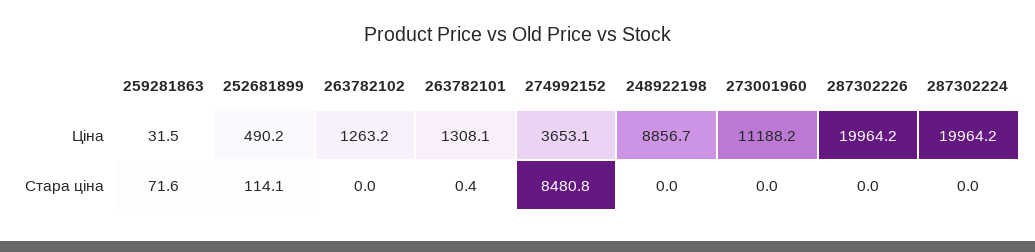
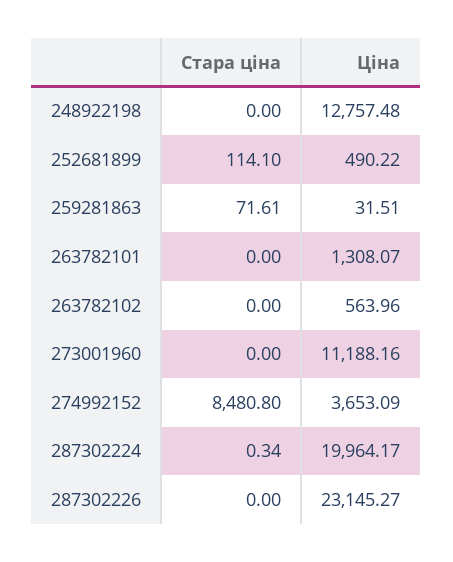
  {
    "259281863": {
      "Ціна": 31.51,
      "Стара ціна": 71.61
    },
    "252681899": {
      "Ціна": 490.22,
      "Стара ціна": 114.1
    },
    "263782102": {
-     "Ціна": 1263.2,
+     "Ціна": 563.96,
      "Стара ціна": 0
    },
    "263782101": {
      "Ціна": 1308.07,
-     "Стара ціна": 0.4
+     "Стара ціна": 0
    },
    "274992152": {
      "Ціна": 3653.09,
      "Стара ціна": 8480.8
    },
    "248922198": {
-     "Ціна": 8856.7,
+     "Ціна": 12757.48,
      "Стара ціна": 0
    },
    "273001960": {
      "Ціна": 11188.16,
      "Стара ціна": 0
    },
    "287302226": {
-     "Ціна": 19964.2,
+     "Ціна": 23145.27,
      "Стара ціна": 0
    },
    "287302224": {
      "Ціна": 19964.17,
-     "Стара ціна": 0
+     "Стара ціна": 0.34
    }
  }

